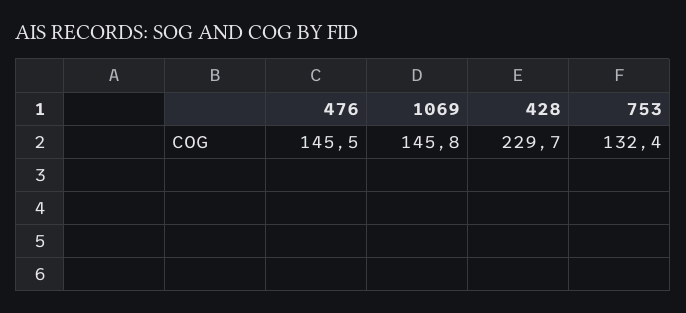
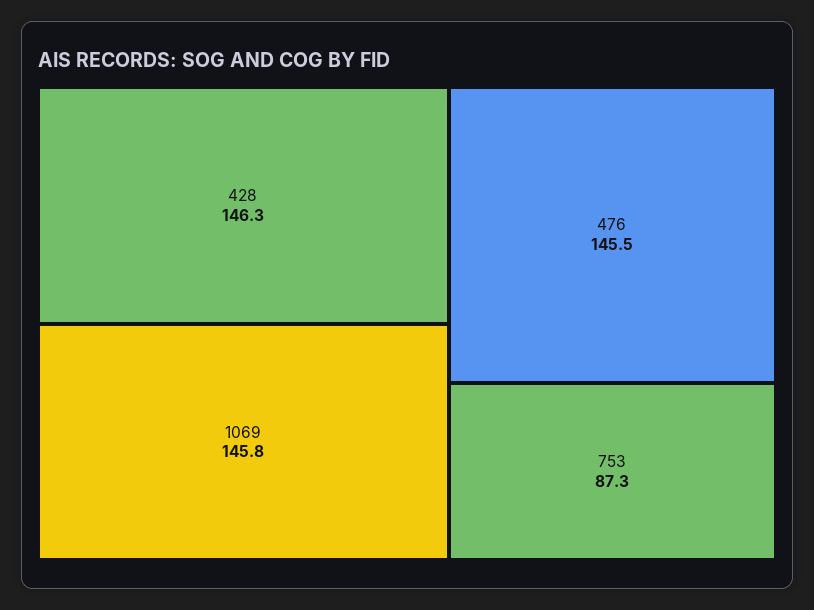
  {
    "476": 145.5,
    "1069": 145.8,
-   "428": 229.7,
+   "428": 146.3,
-   "753": 132.4
+   "753": 87.3
  }

